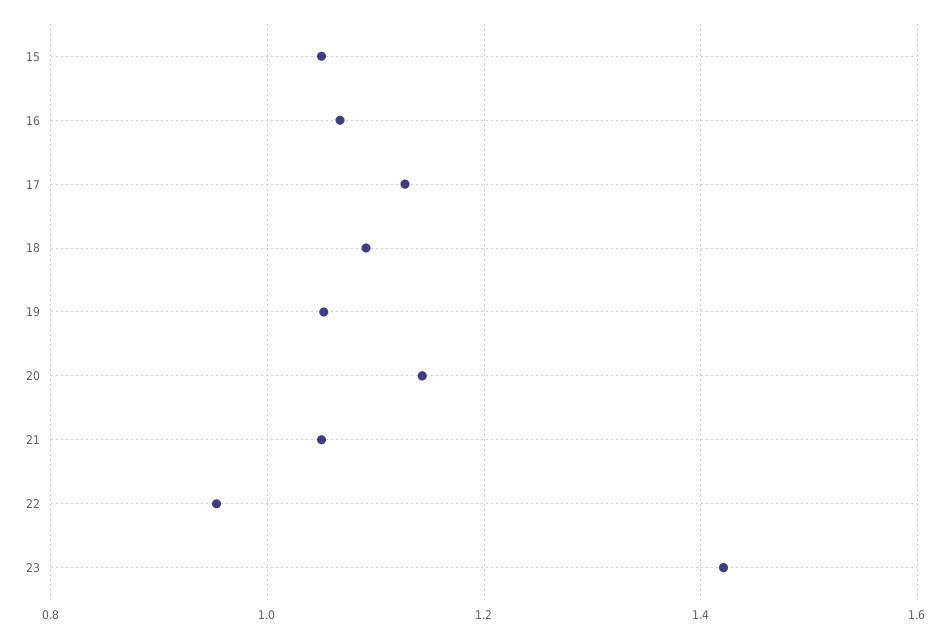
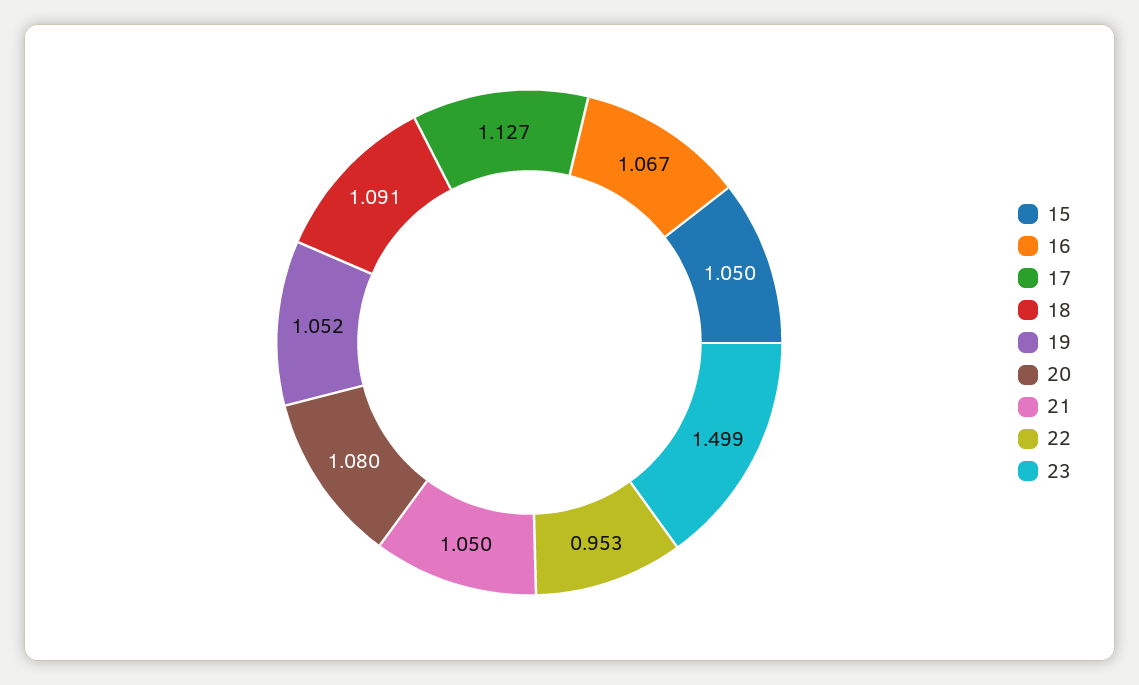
  {
    "15": 1.05,
    "16": 1.067,
    "17": 1.127,
    "18": 1.091,
    "19": 1.052,
-   "20": 1.14,
+   "20": 1.08,
    "21": 1.05,
    "22": 0.953,
-   "23": 1.42
+   "23": 1.499
  }

